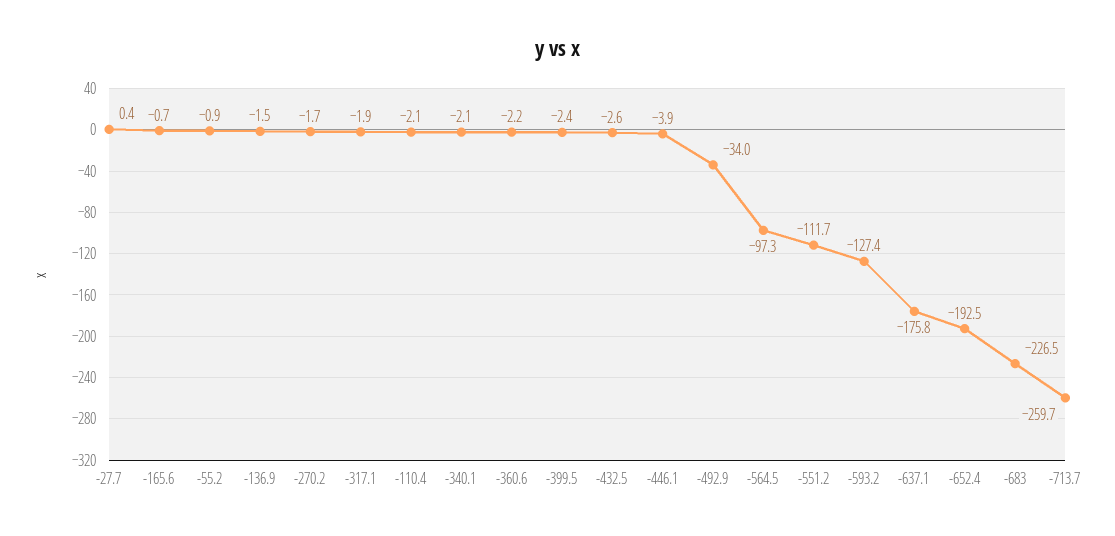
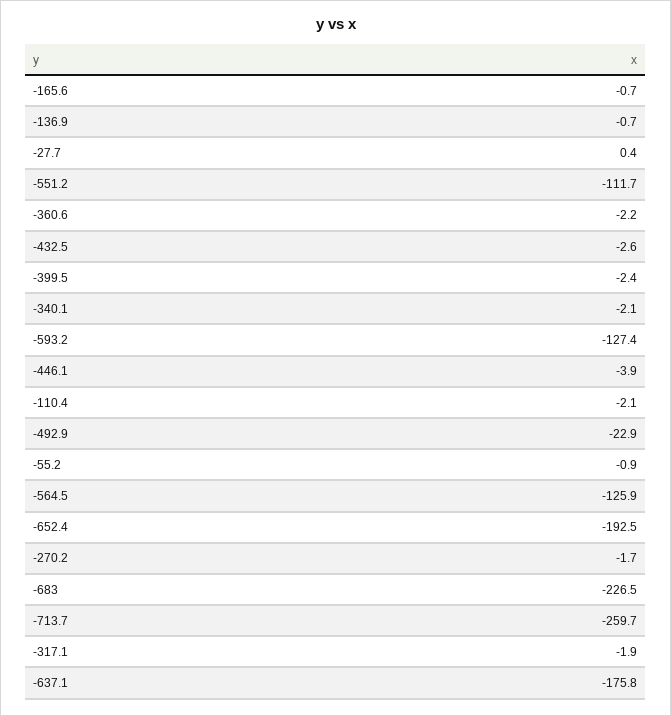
  {
    "-27.7": 0.4,
    "-165.6": -0.7,
    "-55.2": -0.9,
-   "-136.9": -1.5,
+   "-136.9": -0.7,
    "-270.2": -1.7,
    "-317.1": -1.9,
    "-110.4": -2.1,
    "-340.1": -2.1,
    "-360.6": -2.2,
    "-399.5": -2.4,
    "-432.5": -2.6,
    "-446.1": -3.9,
-   "-492.9": -34,
+   "-492.9": -22.9,
-   "-564.5": -97.3,
+   "-564.5": -125.9,
    "-551.2": -111.7,
    "-593.2": -127.4,
    "-637.1": -175.8,
    "-652.4": -192.5,
    "-683": -226.5,
    "-713.7": -259.7
  }

